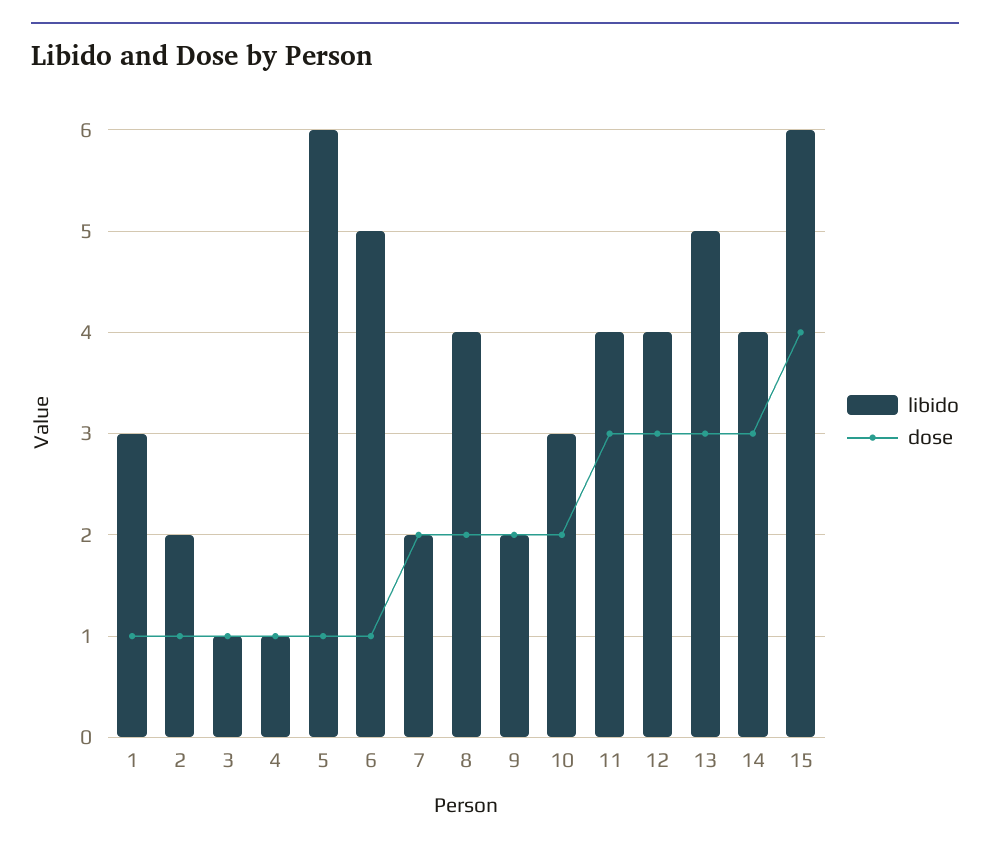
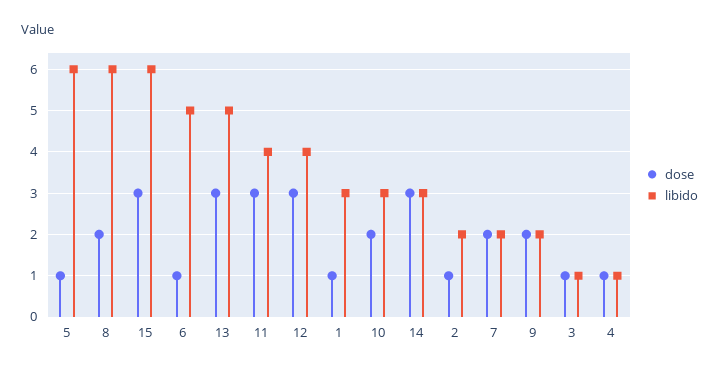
  {
    "libido": {
      "1": 3,
      "2": 2,
      "3": 1,
      "4": 1,
      "5": 6,
      "6": 5,
      "7": 2,
-     "8": 4,
+     "8": 6,
      "9": 2,
      "10": 3,
      "11": 4,
      "12": 4,
      "13": 5,
-     "14": 4,
+     "14": 3,
      "15": 6
    },
    "dose": {
      "1": 1,
      "2": 1,
      "3": 1,
      "4": 1,
      "5": 1,
      "6": 1,
      "7": 2,
      "8": 2,
      "9": 2,
      "10": 2,
      "11": 3,
      "12": 3,
      "13": 3,
      "14": 3,
-     "15": 4
+     "15": 3
    }
  }

